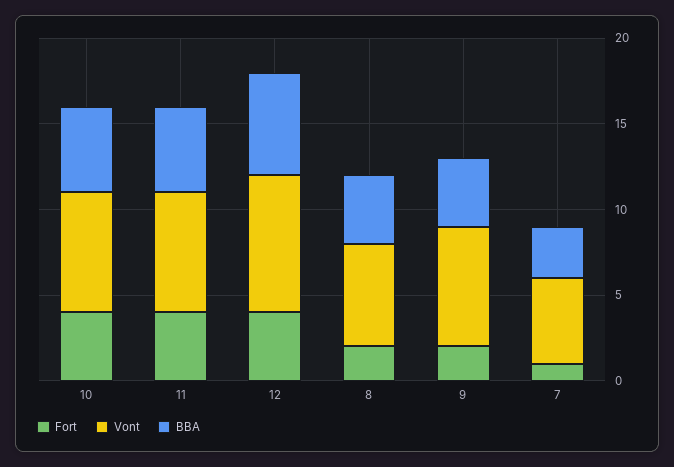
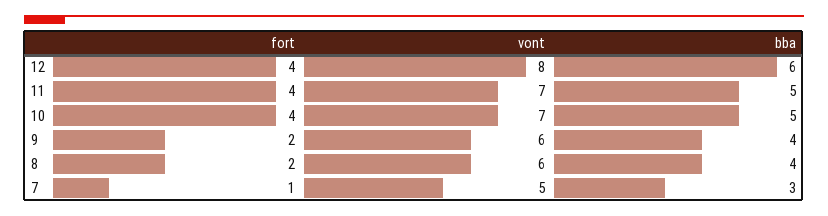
  {
    "Fort": {
      "10": 4,
      "11": 4,
      "12": 4,
      "8": 2,
      "9": 2,
      "7": 1
    },
    "Vont": {
      "10": 7,
      "11": 7,
      "12": 8,
      "8": 6,
-     "9": 7,
+     "9": 6,
      "7": 5
    },
    "BBA": {
      "10": 5,
      "11": 5,
      "12": 6,
      "8": 4,
      "9": 4,
      "7": 3
    }
  }

